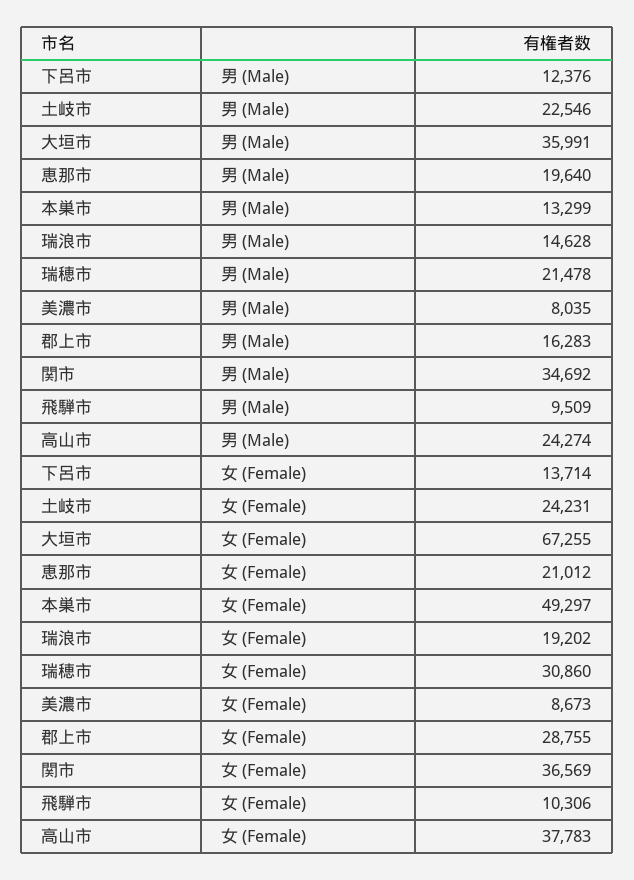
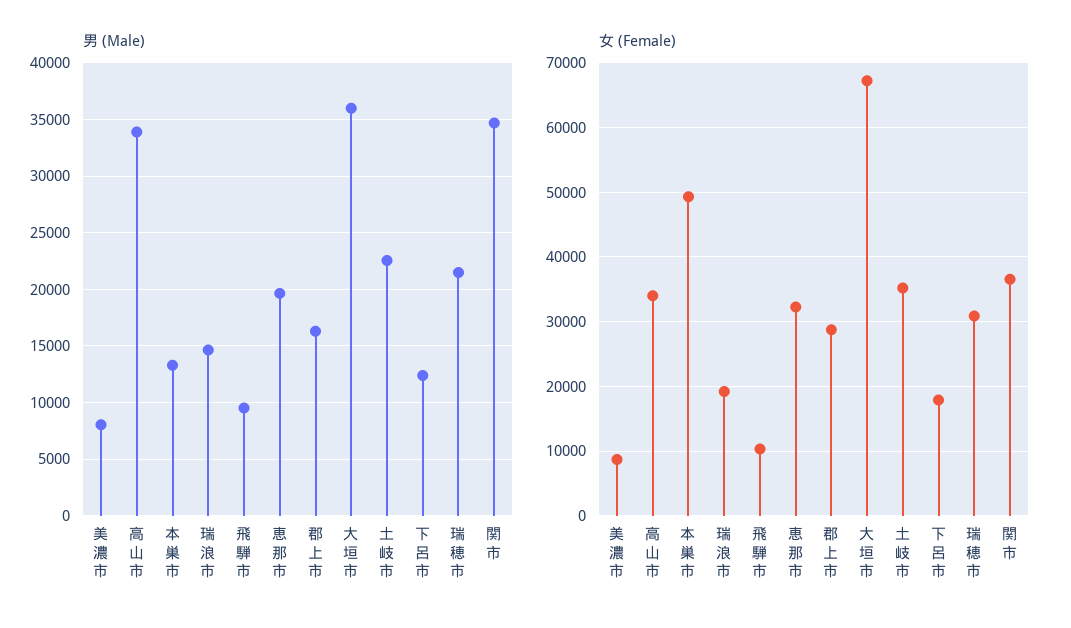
  {
    "男 (Male)": {
      "下呂市": 12376,
      "土岐市": 22546,
      "大垣市": 35991,
      "恵那市": 19640,
      "本巣市": 13299,
      "瑞浪市": 14628,
      "瑞穂市": 21478,
      "美濃市": 8035,
      "郡上市": 16283,
      "関市": 34692,
      "飛騨市": 9509,
-     "高山市": 24274
+     "高山市": 34000
    },
    "女 (Female)": {
-     "下呂市": 13714,
+     "下呂市": 18000,
-     "土岐市": 24231,
+     "土岐市": 35000,
      "大垣市": 67255,
-     "恵那市": 21012,
+     "恵那市": 32000,
      "本巣市": 49297,
      "瑞浪市": 19202,
      "瑞穂市": 30860,
      "美濃市": 8673,
      "郡上市": 28755,
      "関市": 36569,
      "飛騨市": 10306,
-     "高山市": 37783
+     "高山市": 34000
    }
  }

